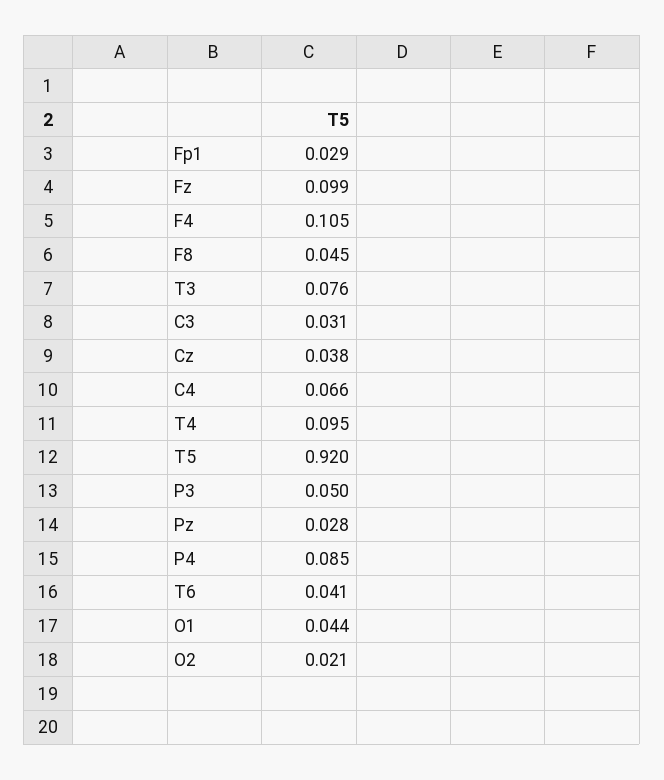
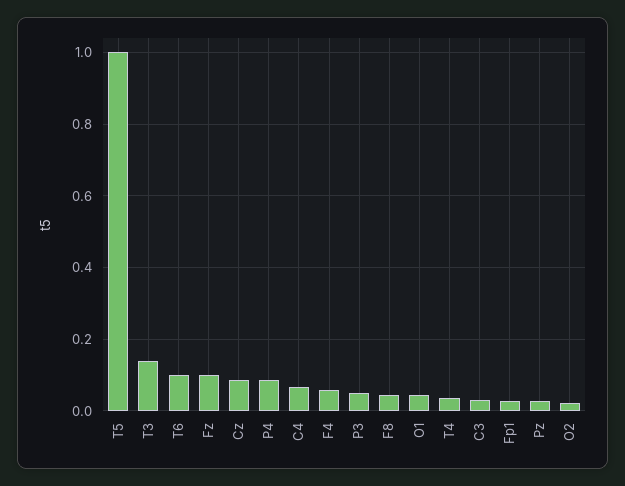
  {
    "Fp1": 0.029,
    "Fz": 0.099,
-   "F4": 0.105,
+   "F4": 0.06,
    "F8": 0.045,
-   "T3": 0.076,
+   "T3": 0.14,
    "C3": 0.031,
-   "Cz": 0.038,
+   "Cz": 0.08,
    "C4": 0.066,
-   "T4": 0.095,
+   "T4": 0.04,
-   "T5": 0.92,
+   "T5": 1,
    "P3": 0.05,
    "Pz": 0.028,
    "P4": 0.085,
-   "T6": 0.041,
+   "T6": 0.1,
    "O1": 0.044,
    "O2": 0.021
  }

